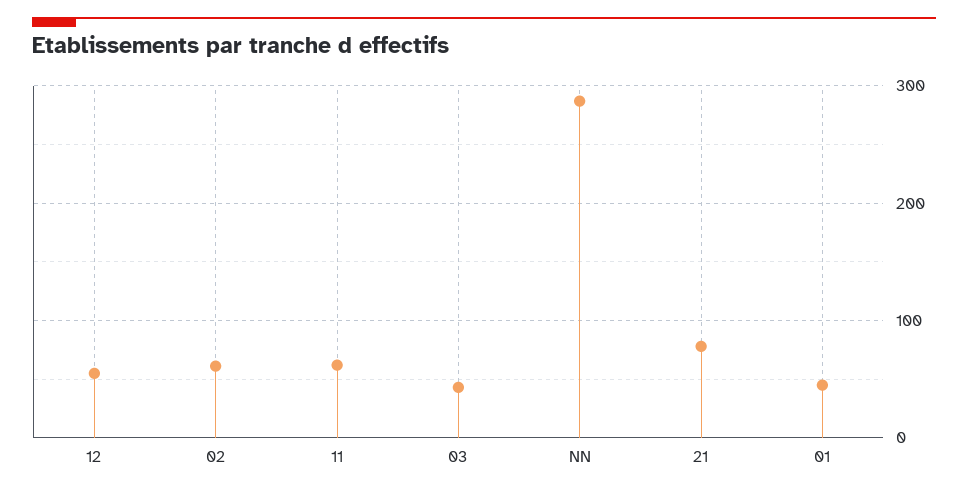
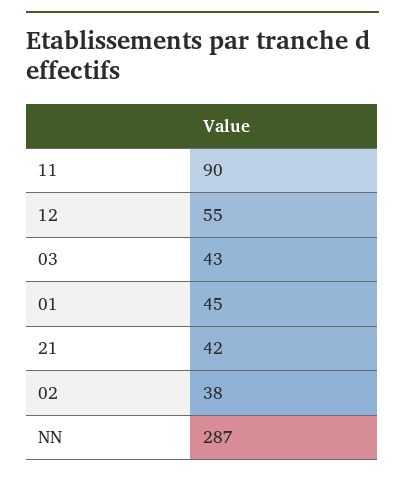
  {
    "12": 55,
-   "02": 60,
+   "02": 38,
-   "11": 60,
+   "11": 90,
    "03": 43,
    "NN": 287,
-   "21": 80,
+   "21": 42,
    "01": 45
  }

